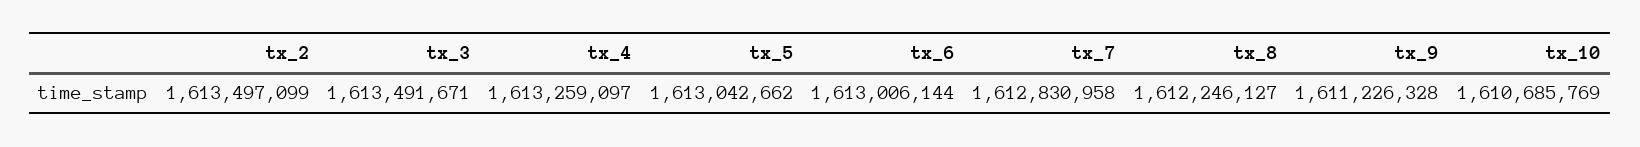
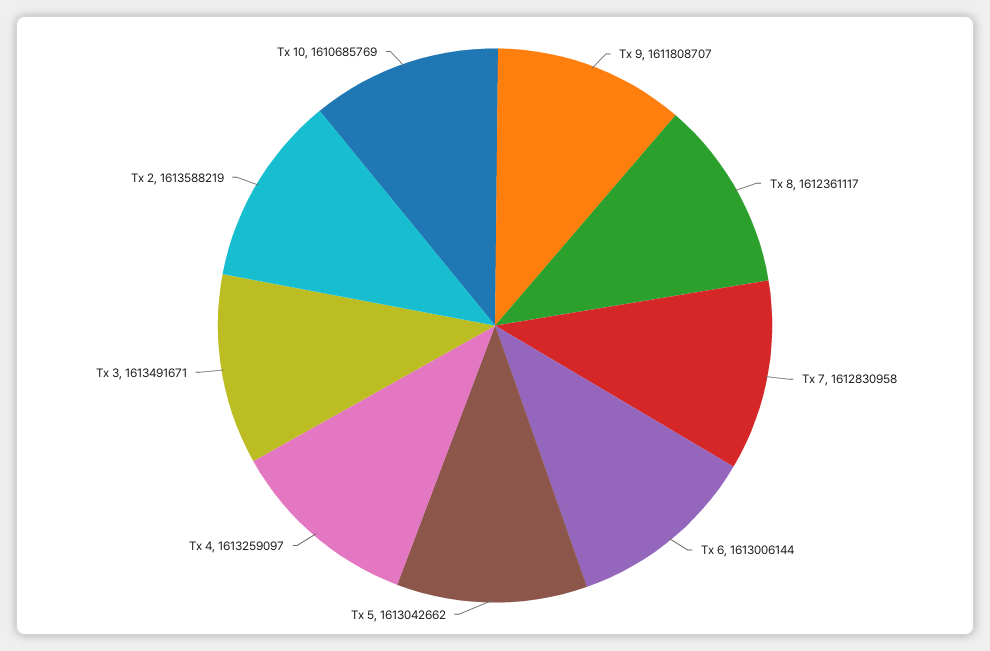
  {
-   "tx_2": 1613497099,
+   "tx_2": 1613588219,
    "tx_3": 1613491671,
    "tx_4": 1613259097,
    "tx_5": 1613042662,
    "tx_6": 1613006144,
    "tx_7": 1612830958,
-   "tx_8": 1612246127,
+   "tx_8": 1612361117,
-   "tx_9": 1611226328,
+   "tx_9": 1611808707,
    "tx_10": 1610685769
  }

